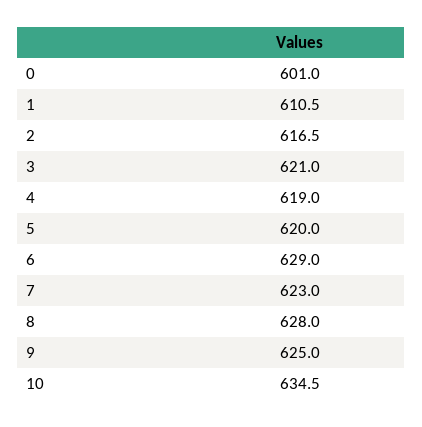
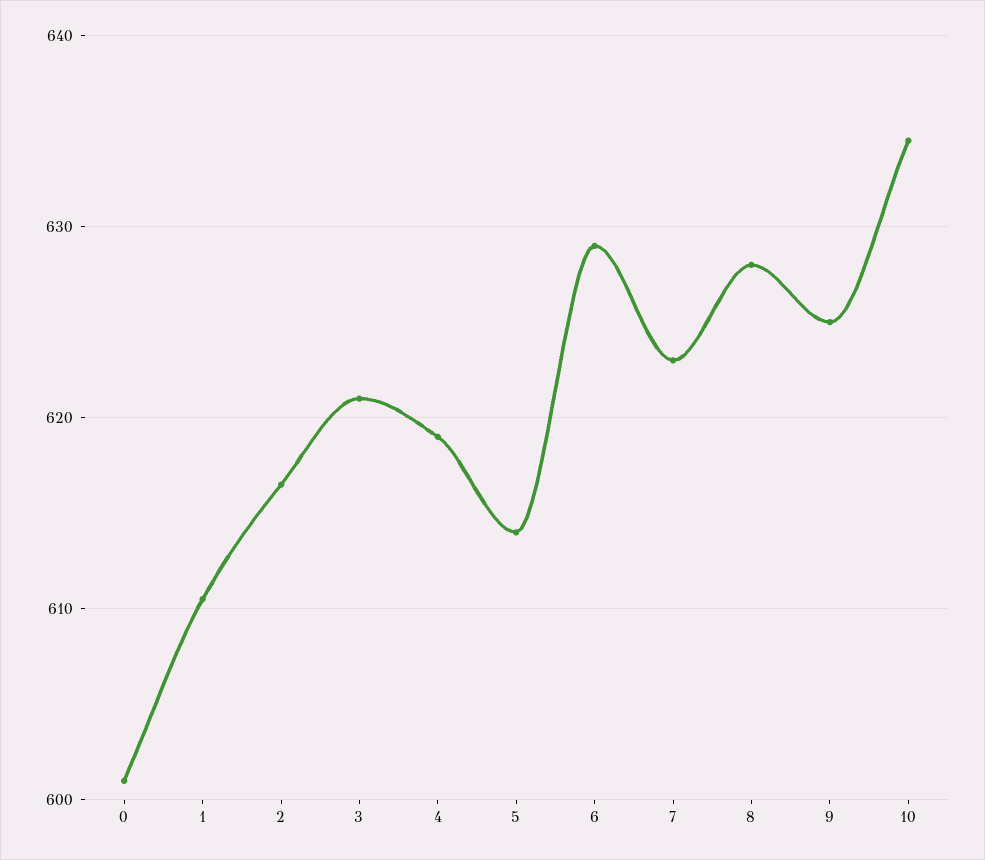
  {
    "0": 601,
    "1": 610.5,
    "2": 616.5,
    "3": 621,
    "4": 619,
-   "5": 620,
+   "5": 614,
    "6": 629,
    "7": 623,
    "8": 628,
    "9": 625,
    "10": 634.5
  }

